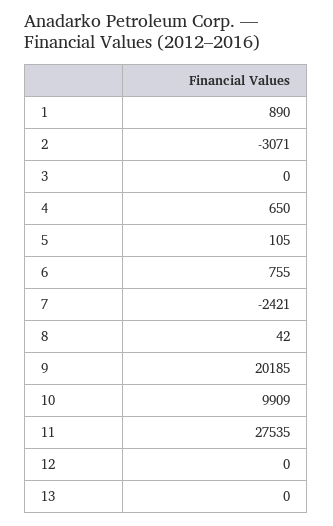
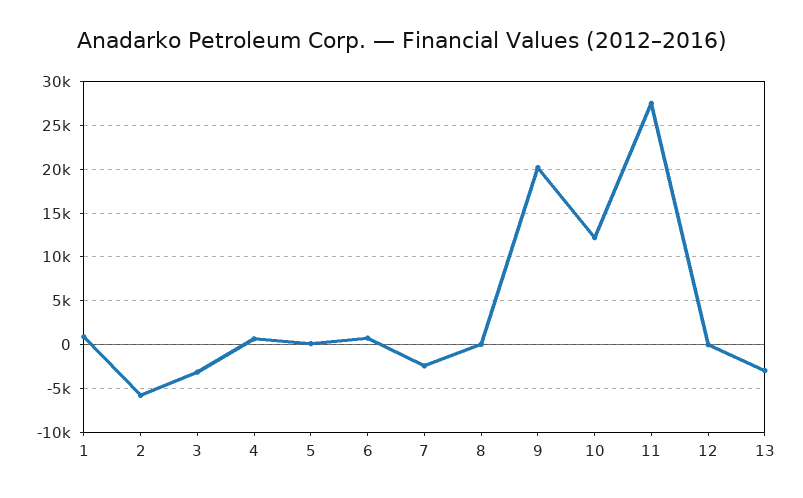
  {
    "1": 890,
-   "2": -3071,
+   "2": -6000,
-   "3": 0,
+   "3": -3000,
    "4": 650,
    "5": 105,
    "6": 755,
    "7": -2421,
    "8": 42,
    "9": 20185,
-   "10": 9909,
+   "10": 12000,
    "11": 27535,
    "12": 0,
-   "13": 0
+   "13": -3000
  }

